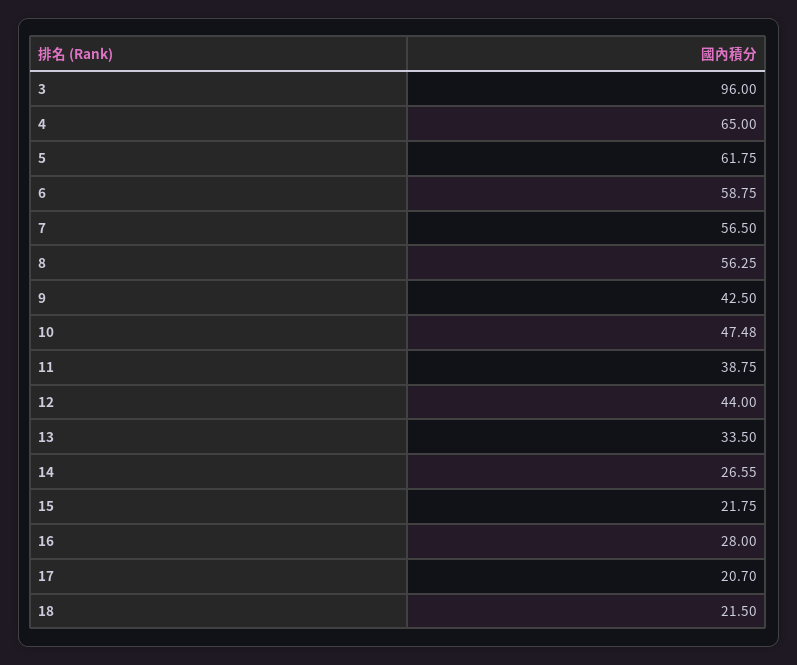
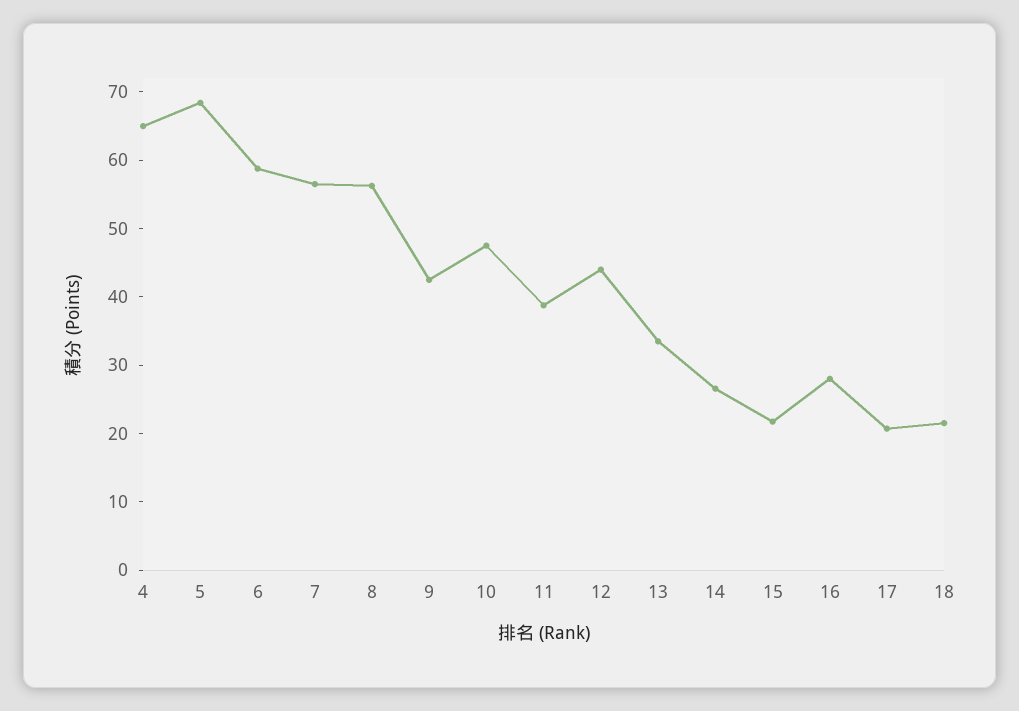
  {
-   "3": 96,
    "4": 65,
-   "5": 61.75,
+   "5": 68,
    "6": 58.75,
    "7": 56.5,
    "8": 56.25,
    "9": 42.5,
    "10": 47.48,
    "11": 38.75,
    "12": 44,
    "13": 33.5,
    "14": 26.55,
    "15": 21.75,
    "16": 28,
    "17": 20.7,
    "18": 21.5
  }

